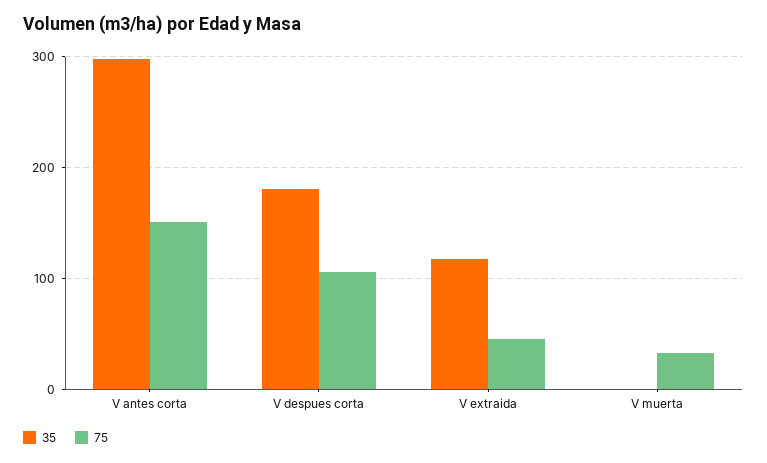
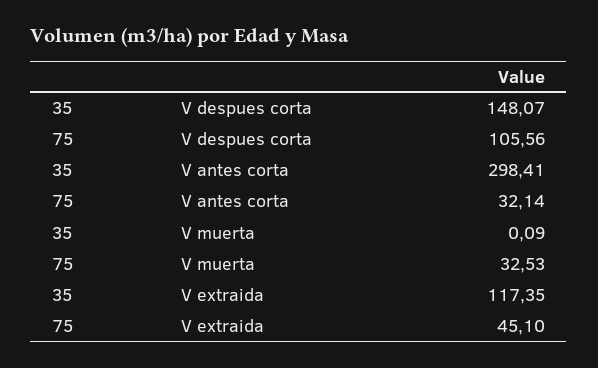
  {
    "35": {
      "V antes corta": 298.41,
-     "V despues corta": 180,
+     "V despues corta": 148.07,
      "V extraida": 117.35,
      "V muerta": 0.09
    },
    "75": {
-     "V antes corta": 150,
+     "V antes corta": 32.14,
      "V despues corta": 105.56,
      "V extraida": 45.1,
      "V muerta": 32.53
    }
  }

